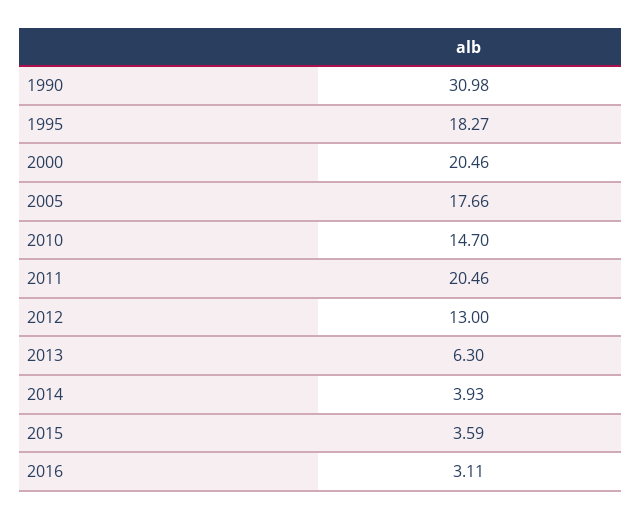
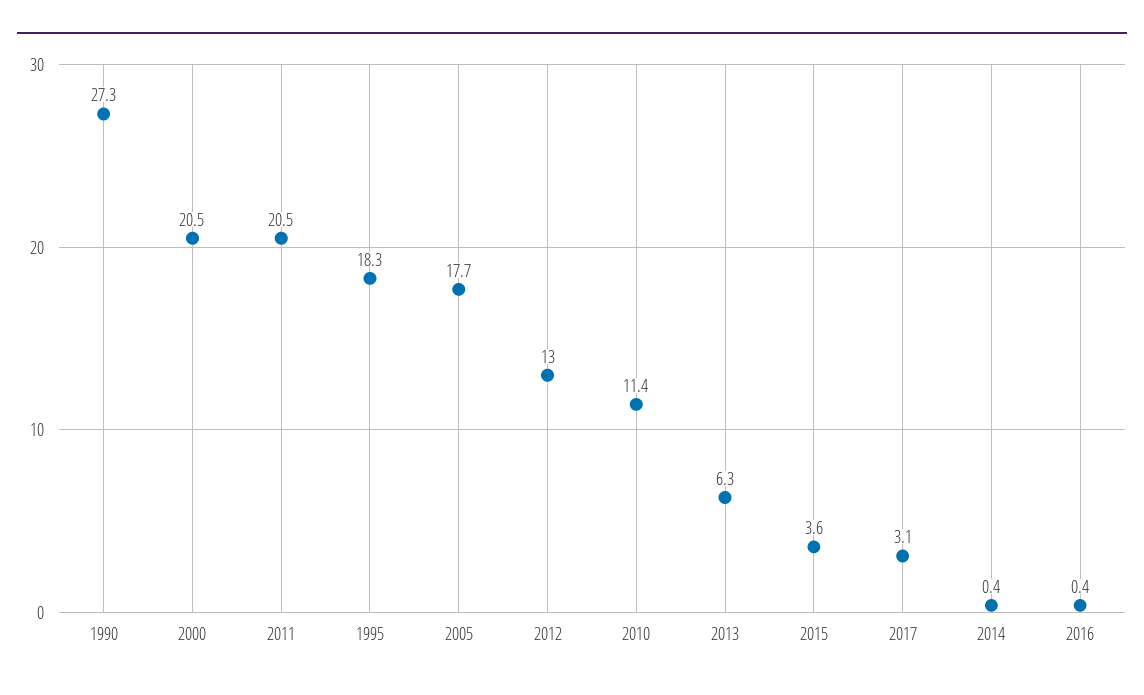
  {
-   "1990": 30.98,
+   "1990": 27.3,
    "1995": 18.27,
    "2000": 20.46,
    "2005": 17.66,
-   "2010": 14.7,
+   "2010": 11.4,
    "2011": 20.46,
    "2012": 13,
    "2013": 6.3,
-   "2014": 3.93,
+   "2014": 0.4,
    "2015": 3.59,
-   "2016": 3.11
+   "2016": 0.4,
+   "2017": 3.1
  }

